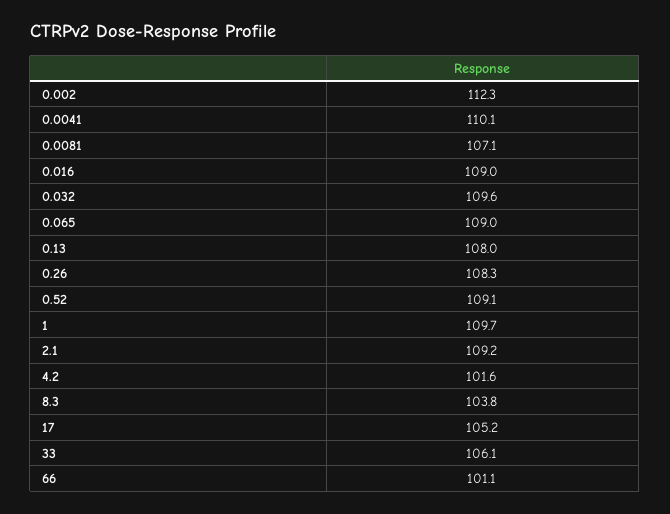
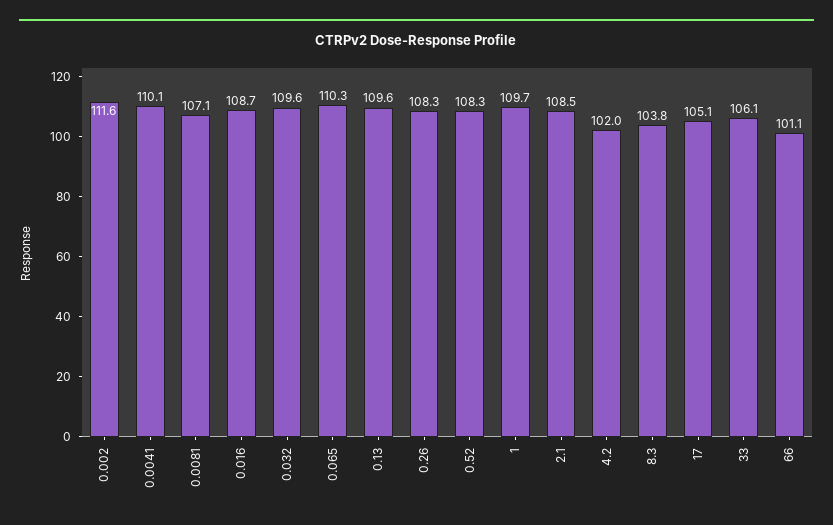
  {
-   "0.002": 112.3,
+   "0.002": 111.6,
    "0.0041": 110.1,
    "0.0081": 107.1,
-   "0.016": 109,
+   "0.016": 108.7,
    "0.032": 109.6,
-   "0.065": 109,
+   "0.065": 110.3,
-   "0.13": 108,
+   "0.13": 109.6,
    "0.26": 108.3,
-   "0.52": 109.1,
+   "0.52": 108.3,
    "1": 109.7,
-   "2.1": 109.2,
+   "2.1": 108.5,
-   "4.2": 101.6,
+   "4.2": 102,
    "8.3": 103.8,
-   "17": 105.2,
+   "17": 105.1,
    "33": 106.1,
    "66": 101.1
  }

